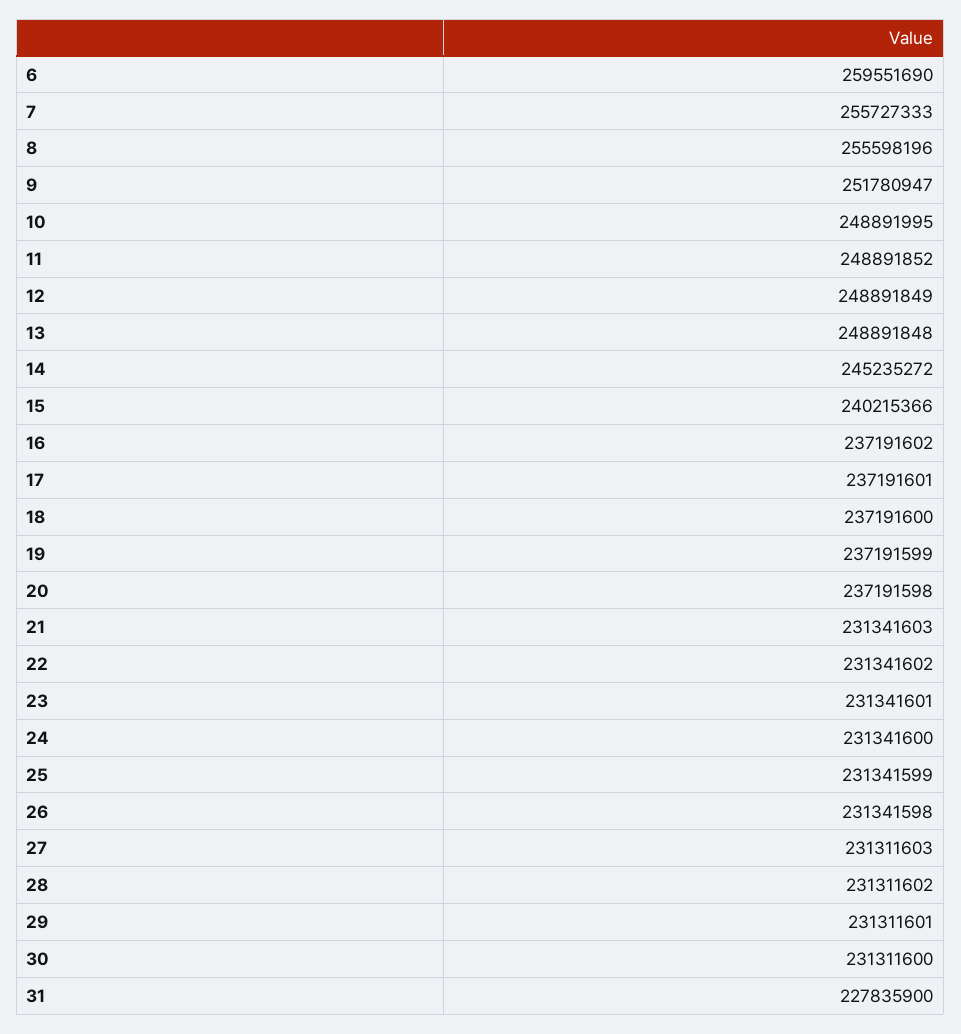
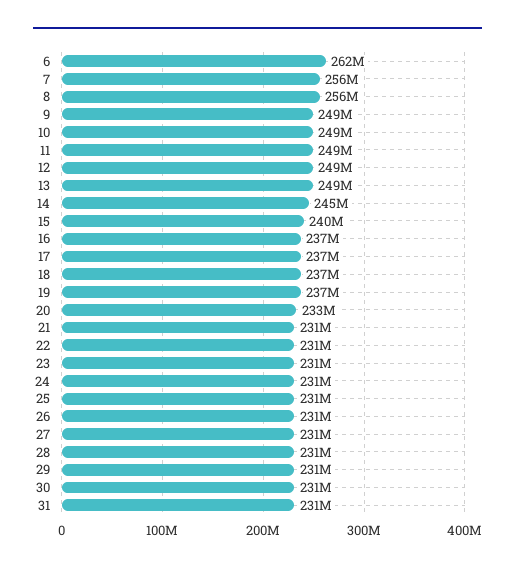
  {
-   "6": 259551690,
+   "6": 262000000,
    "7": 255727333,
    "8": 255598196,
-   "9": 251780947,
+   "9": 249000000,
    "10": 248891995,
    "11": 248891852,
    "12": 248891849,
    "13": 248891848,
    "14": 245235272,
    "15": 240215366,
    "16": 237191602,
    "17": 237191601,
    "18": 237191600,
    "19": 237191599,
-   "20": 237191598,
+   "20": 233000000,
    "21": 231341603,
    "22": 231341602,
    "23": 231341601,
    "24": 231341600,
    "25": 231341599,
    "26": 231341598,
    "27": 231311603,
    "28": 231311602,
    "29": 231311601,
    "30": 231311600,
-   "31": 227835900
+   "31": 231000000
  }

